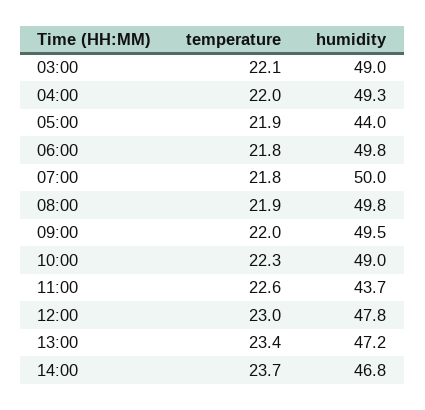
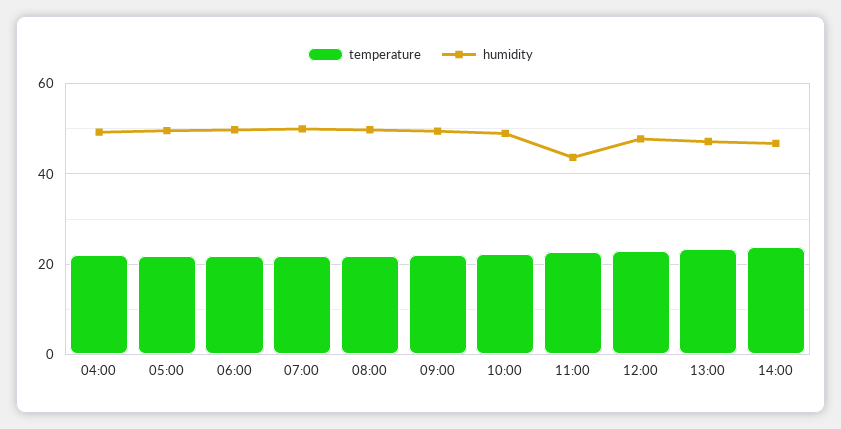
  {
    "temperature": {
-     "03:00": 22.1,
      "04:00": 22,
      "05:00": 21.9,
      "06:00": 21.8,
      "07:00": 21.8,
      "08:00": 21.9,
      "09:00": 22,
      "10:00": 22.3,
      "11:00": 22.6,
      "12:00": 23,
      "13:00": 23.4,
      "14:00": 23.7
    },
    "humidity": {
-     "03:00": 49,
      "04:00": 49.3,
-     "05:00": 44,
+     "05:00": 50,
      "06:00": 49.8,
      "07:00": 50,
      "08:00": 49.8,
      "09:00": 49.5,
      "10:00": 49,
      "11:00": 43.7,
      "12:00": 47.8,
      "13:00": 47.2,
      "14:00": 46.8
    }
  }

